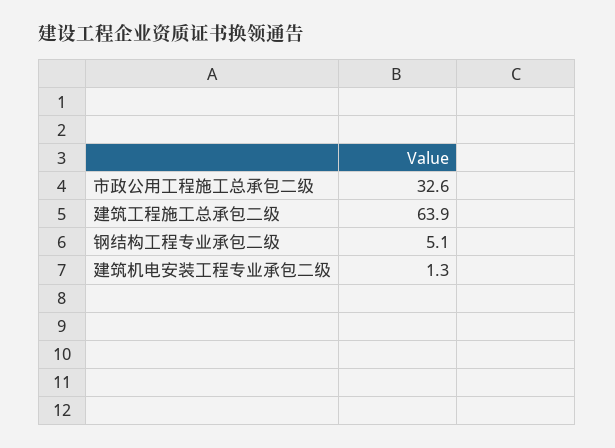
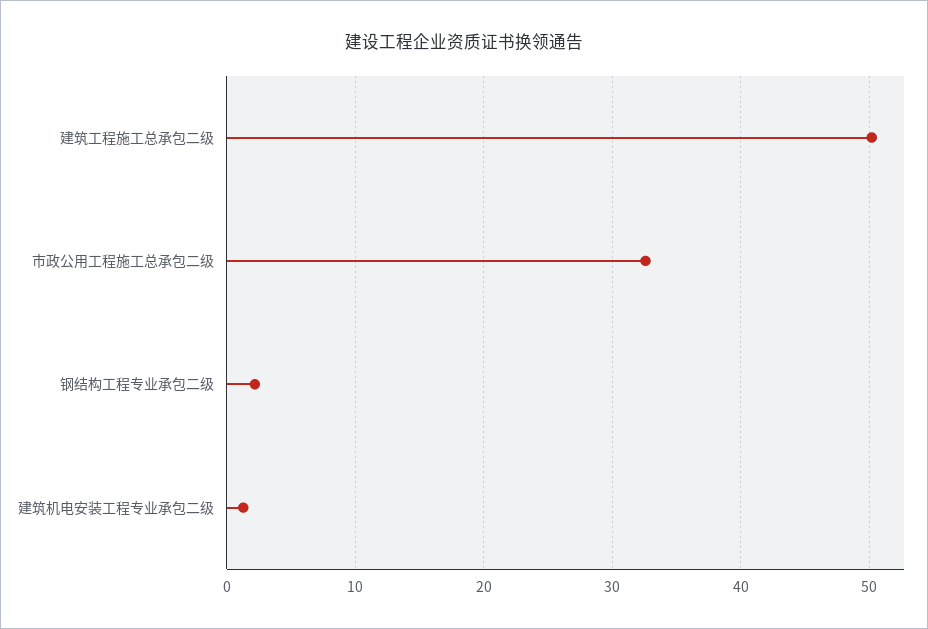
  {
    "市政公用工程施工总承包二级": 32.6,
-   "建筑工程施工总承包二级": 63.9,
+   "建筑工程施工总承包二级": 50,
-   "钢结构工程专业承包二级": 5.1,
+   "钢结构工程专业承包二级": 2,
    "建筑机电安装工程专业承包二级": 1.3
  }

